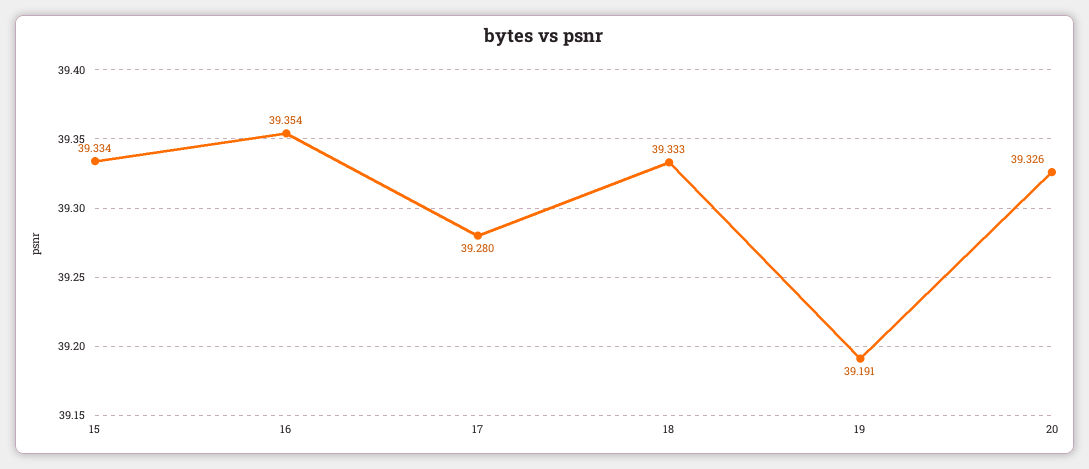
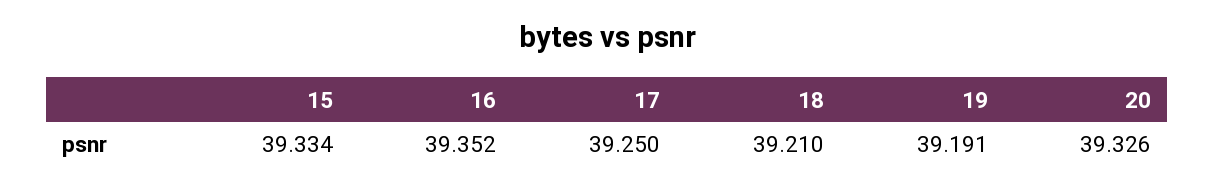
  {
    "15": 39.334,
-   "16": 39.354,
+   "16": 39.352,
-   "17": 39.28,
+   "17": 39.25,
-   "18": 39.333,
+   "18": 39.21,
    "19": 39.191,
    "20": 39.326
  }

